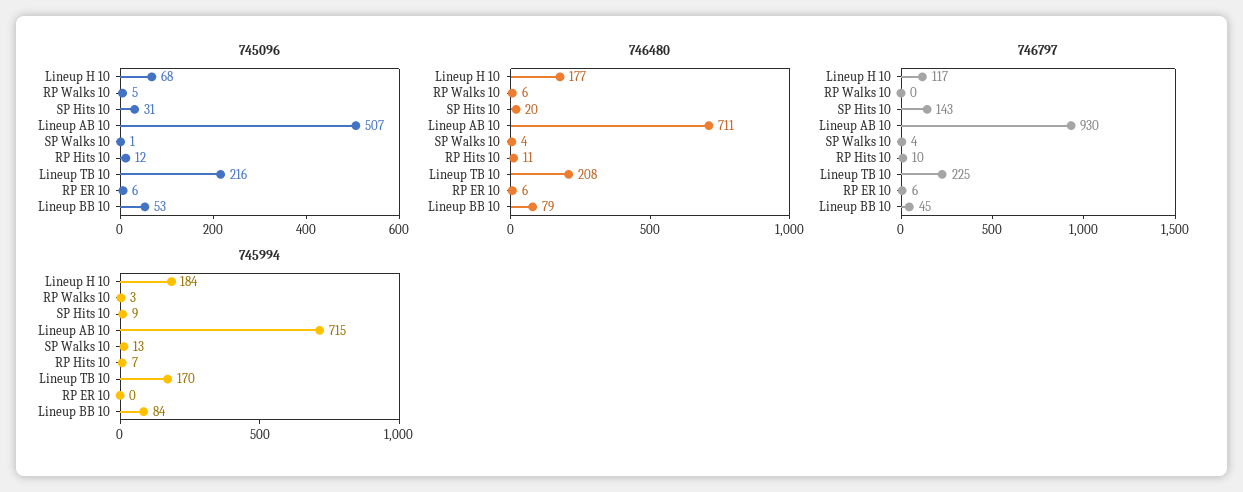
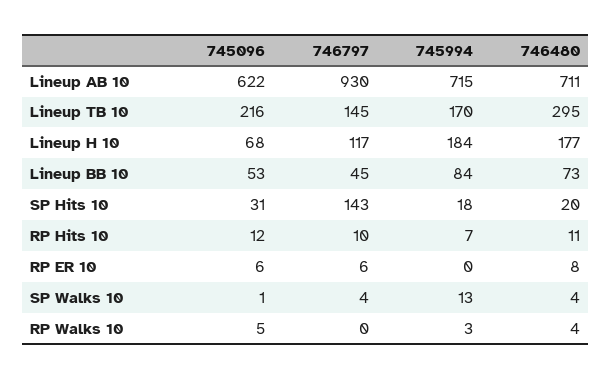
  {
    "745096": {
      "Lineup H 10": 68,
      "RP Walks 10": 5,
      "SP Hits 10": 31,
-     "Lineup AB 10": 507,
+     "Lineup AB 10": 622,
      "SP Walks 10": 1,
      "RP Hits 10": 12,
      "Lineup TB 10": 216,
      "RP ER 10": 6,
      "Lineup BB 10": 53
    },
    "746480": {
      "Lineup H 10": 177,
-     "RP Walks 10": 6,
+     "RP Walks 10": 4,
      "SP Hits 10": 20,
      "Lineup AB 10": 711,
      "SP Walks 10": 4,
      "RP Hits 10": 11,
-     "Lineup TB 10": 208,
+     "Lineup TB 10": 295,
-     "RP ER 10": 6,
+     "RP ER 10": 8,
-     "Lineup BB 10": 79
+     "Lineup BB 10": 73
    },
    "746797": {
      "Lineup H 10": 117,
      "RP Walks 10": 0,
      "SP Hits 10": 143,
      "Lineup AB 10": 930,
      "SP Walks 10": 4,
      "RP Hits 10": 10,
-     "Lineup TB 10": 225,
+     "Lineup TB 10": 145,
      "RP ER 10": 6,
      "Lineup BB 10": 45
    },
    "745994": {
      "Lineup H 10": 184,
      "RP Walks 10": 3,
-     "SP Hits 10": 9,
+     "SP Hits 10": 18,
      "Lineup AB 10": 715,
      "SP Walks 10": 13,
      "RP Hits 10": 7,
      "Lineup TB 10": 170,
      "RP ER 10": 0,
      "Lineup BB 10": 84
    }
  }

